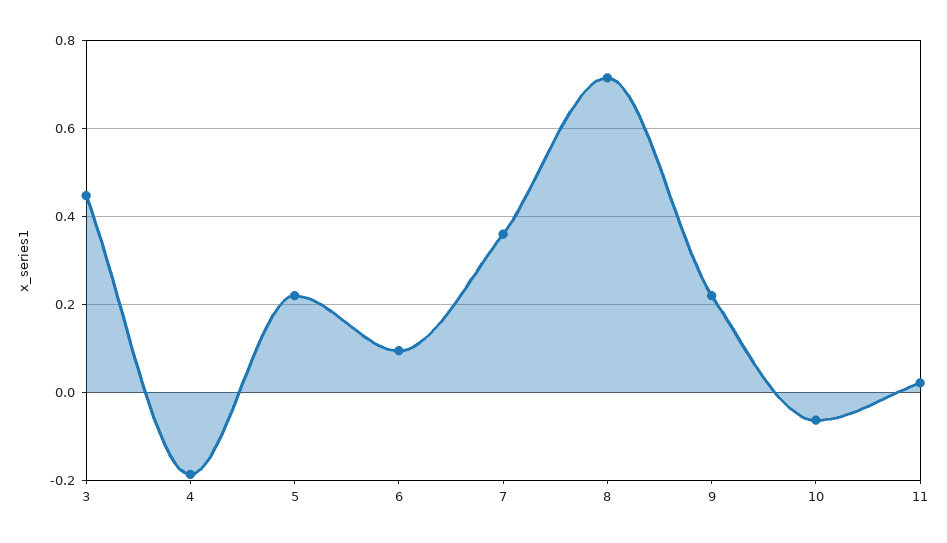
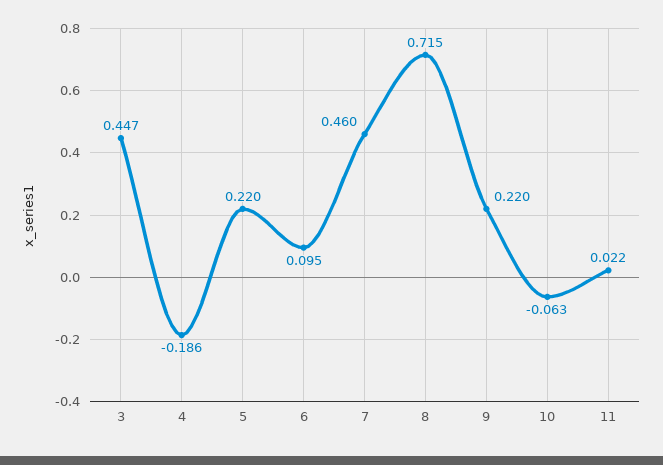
  {
    "3": 0.447,
    "4": -0.186,
    "5": 0.22,
    "6": 0.095,
-   "7": 0.36,
+   "7": 0.46,
    "8": 0.715,
    "9": 0.22,
    "10": -0.063,
    "11": 0.022
  }

